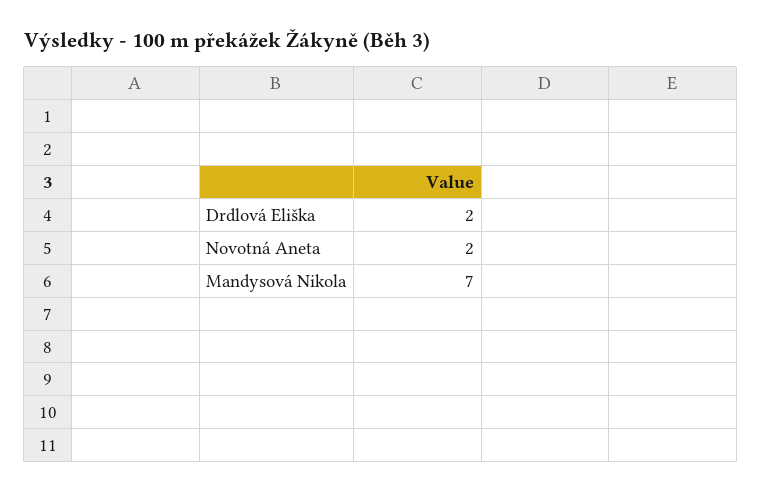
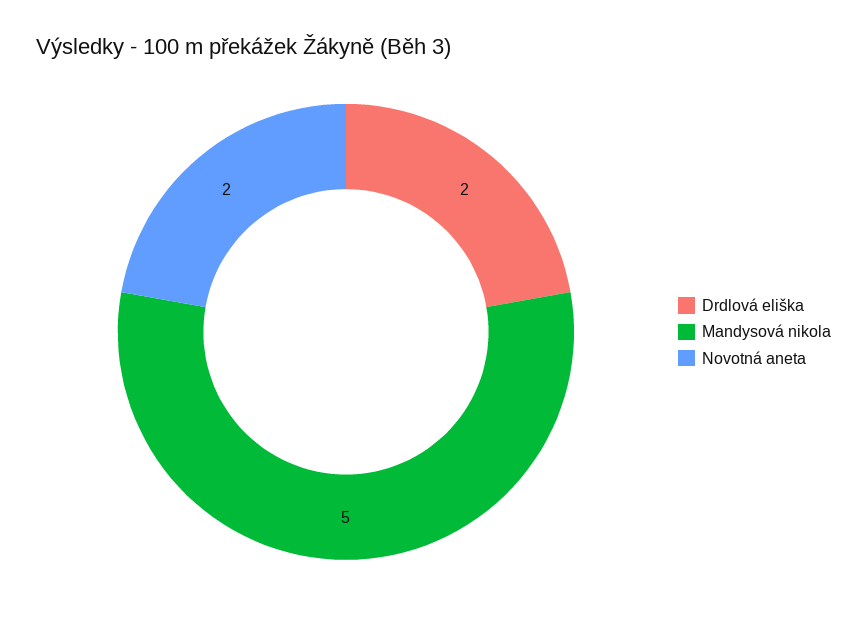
  {
    "Drdlová Eliška": 2,
    "Novotná Aneta": 2,
-   "Mandysová Nikola": 7
+   "Mandysová Nikola": 5
  }

